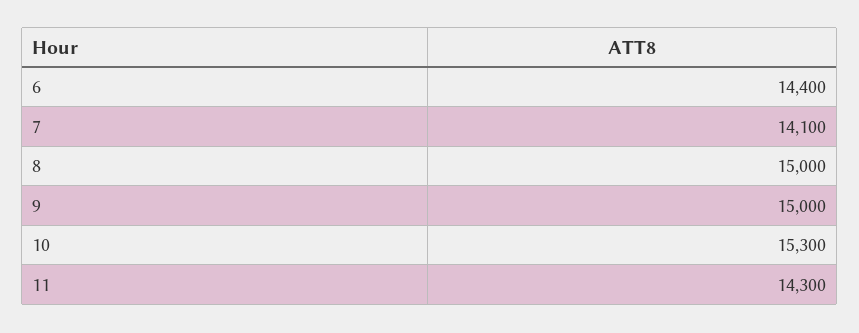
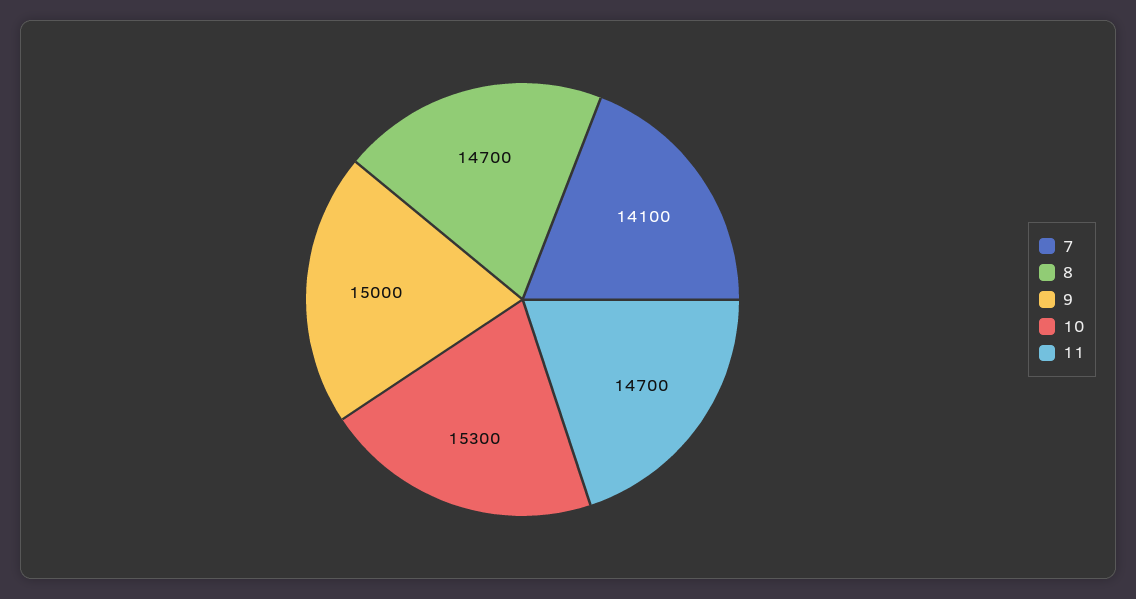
  {
-   "6": 14400,
    "7": 14100,
-   "8": 15000,
+   "8": 14700,
    "9": 15000,
    "10": 15300,
-   "11": 14300
+   "11": 14700
  }

